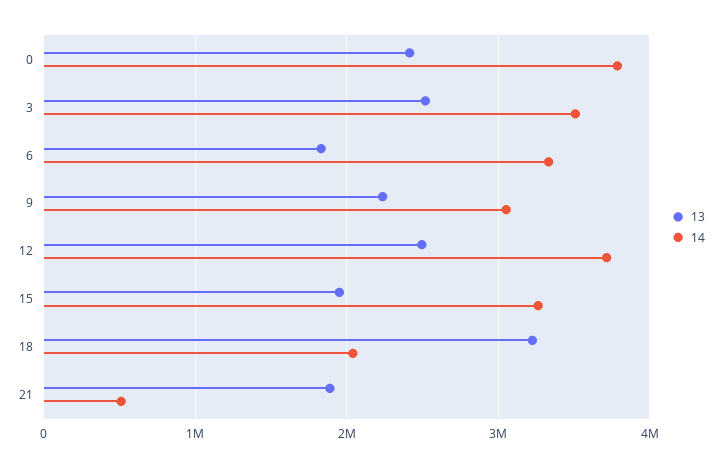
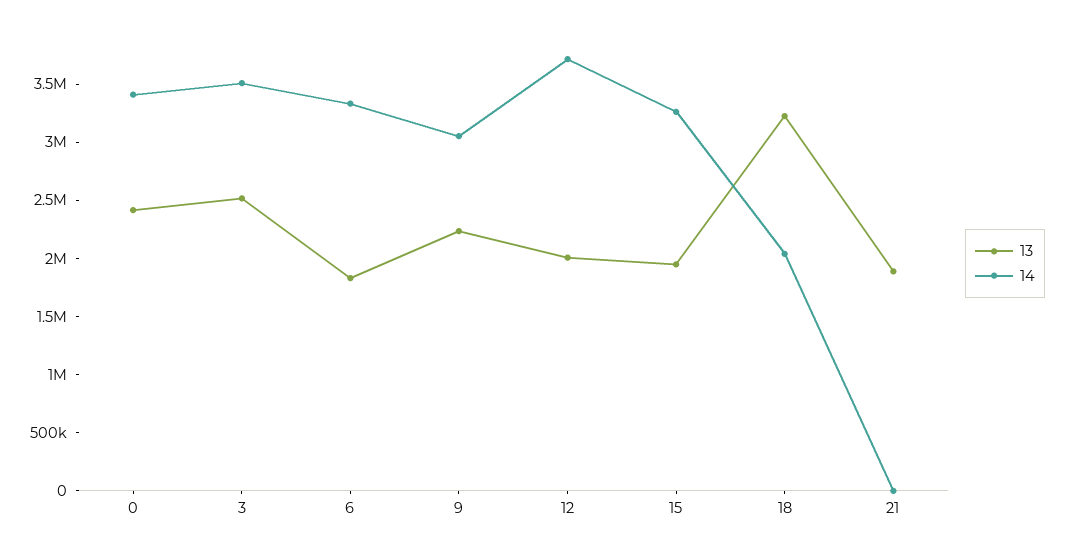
  {
    "13": {
      "0": 2400000,
      "3": 2500000,
      "6": 1800000,
      "9": 2200000,
-     "12": 2500000,
+     "12": 2000000,
      "15": 2000000,
      "18": 3200000,
      "21": 1900000
    },
    "14": {
-     "0": 3800000,
+     "0": 3400000,
      "3": 3500000,
      "6": 3300000,
      "9": 3100000,
      "12": 3700000,
      "15": 3300000,
      "18": 2000000,
-     "21": 500000
+     "21": 0
    }
  }

